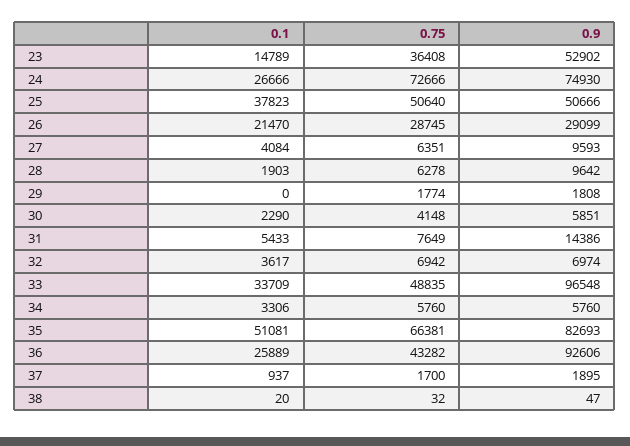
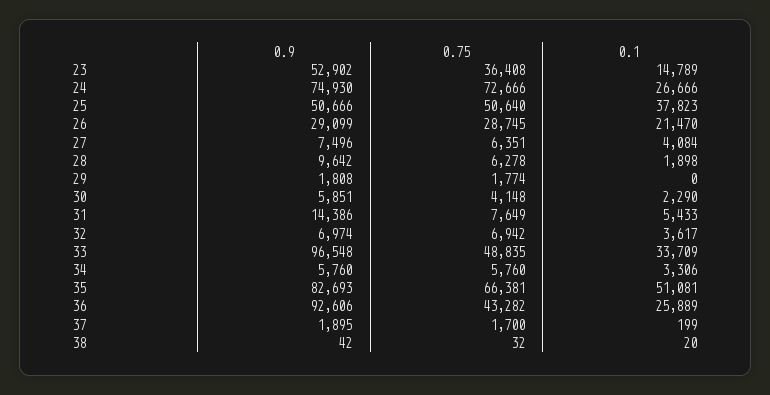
  {
    "0.1": {
      "23": 14789,
      "24": 26666,
      "25": 37823,
      "26": 21470,
      "27": 4084,
-     "28": 1903,
+     "28": 1898,
      "29": 0,
      "30": 2290,
      "31": 5433,
      "32": 3617,
      "33": 33709,
      "34": 3306,
      "35": 51081,
      "36": 25889,
-     "37": 937,
+     "37": 199,
      "38": 20
    },
    "0.75": {
      "23": 36408,
      "24": 72666,
      "25": 50640,
      "26": 28745,
      "27": 6351,
      "28": 6278,
      "29": 1774,
      "30": 4148,
      "31": 7649,
      "32": 6942,
      "33": 48835,
      "34": 5760,
      "35": 66381,
      "36": 43282,
      "37": 1700,
      "38": 32
    },
    "0.9": {
      "23": 52902,
      "24": 74930,
      "25": 50666,
      "26": 29099,
-     "27": 9593,
+     "27": 7496,
      "28": 9642,
      "29": 1808,
      "30": 5851,
      "31": 14386,
      "32": 6974,
      "33": 96548,
      "34": 5760,
      "35": 82693,
      "36": 92606,
      "37": 1895,
-     "38": 47
+     "38": 42
    }
  }

